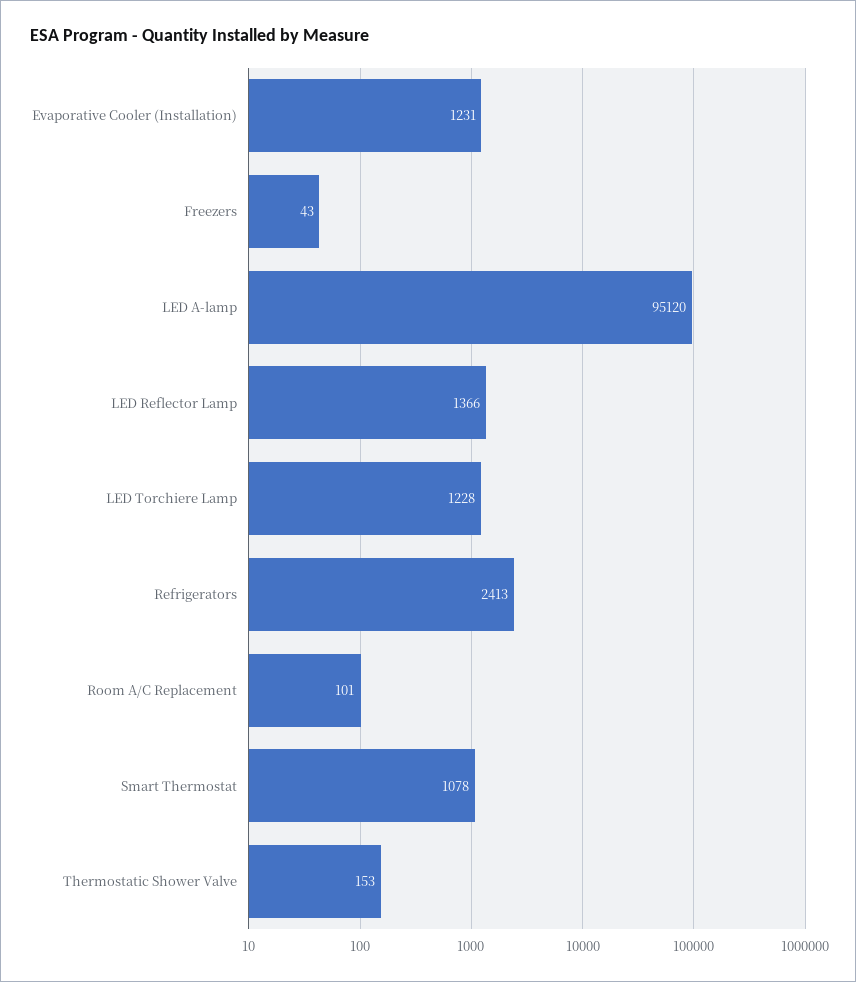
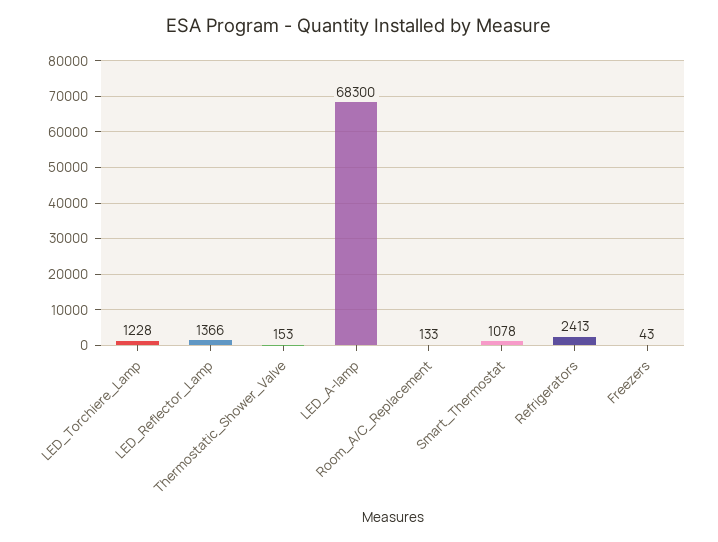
  {
-   "Evaporative Cooler (Installation)": 1231,
    "Freezers": 43,
-   "LED A-lamp": 95120,
+   "LED A-lamp": 68300,
    "LED Reflector Lamp": 1366,
    "LED Torchiere Lamp": 1228,
    "Refrigerators": 2413,
-   "Room A/C Replacement": 101,
+   "Room A/C Replacement": 133,
    "Smart Thermostat": 1078,
    "Thermostatic Shower Valve": 153
  }

